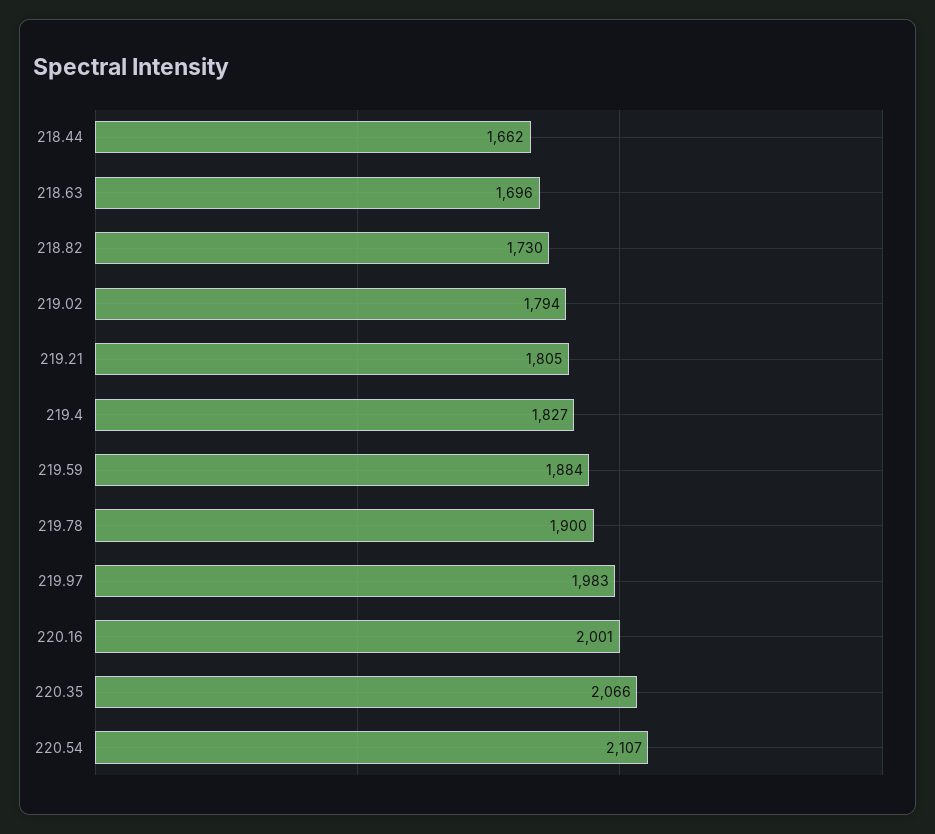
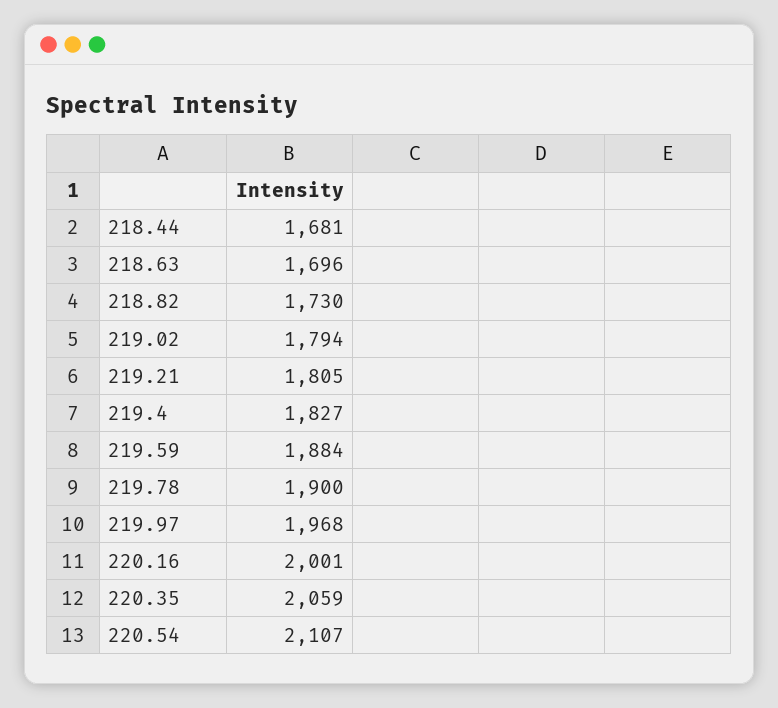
  {
-   "218.44": 1662,
+   "218.44": 1681,
    "218.63": 1696,
    "218.82": 1730,
    "219.02": 1794,
    "219.21": 1805,
    "219.4": 1827,
    "219.59": 1884,
    "219.78": 1900,
-   "219.97": 1983,
+   "219.97": 1968,
    "220.16": 2001,
-   "220.35": 2066,
+   "220.35": 2059,
    "220.54": 2107
  }

